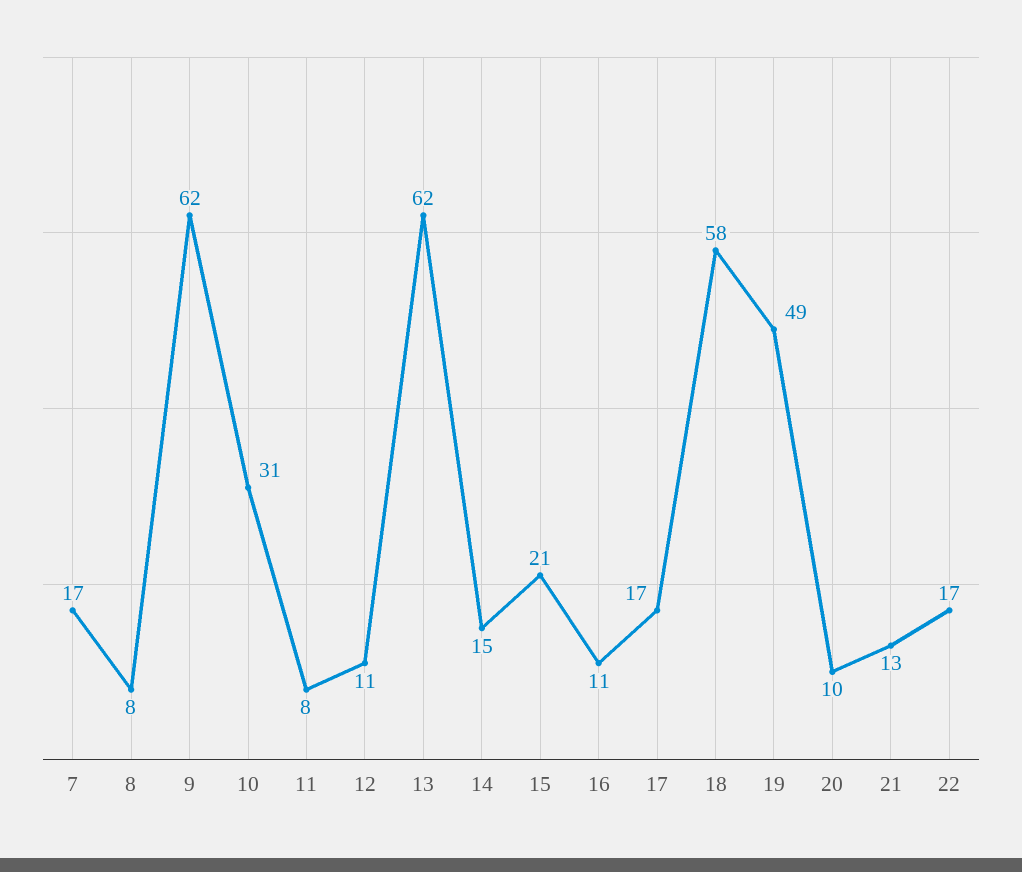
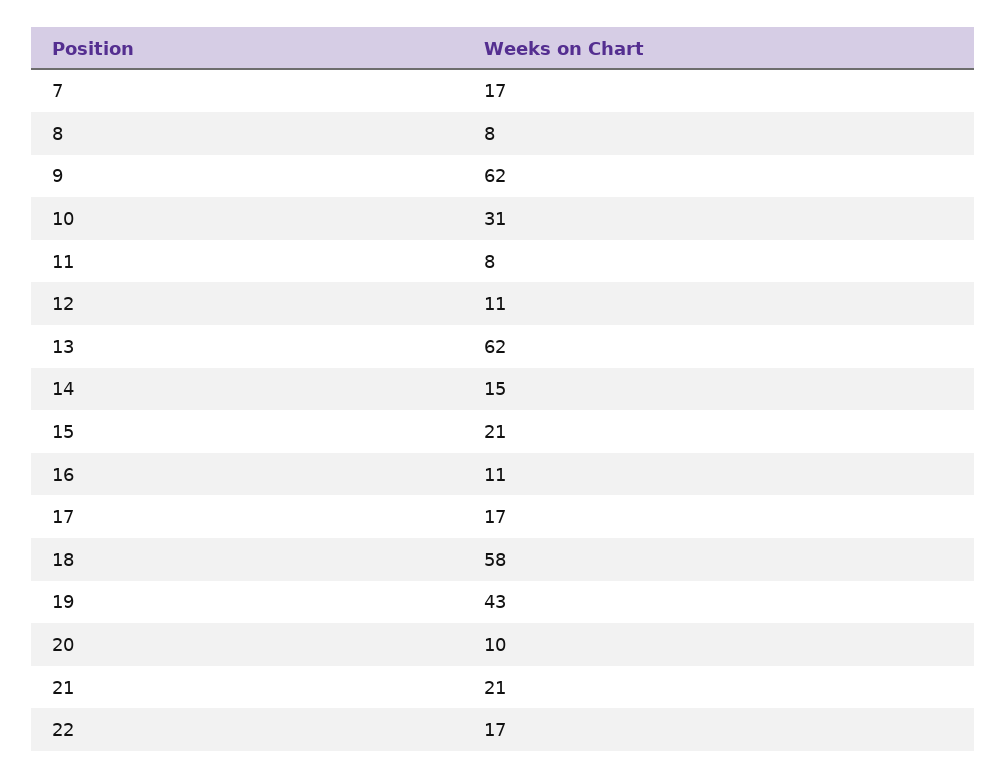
  {
    "7": 17,
    "8": 8,
    "9": 62,
    "10": 31,
    "11": 8,
    "12": 11,
    "13": 62,
    "14": 15,
    "15": 21,
    "16": 11,
    "17": 17,
    "18": 58,
-   "19": 49,
+   "19": 43,
    "20": 10,
-   "21": 13,
+   "21": 21,
    "22": 17
  }

